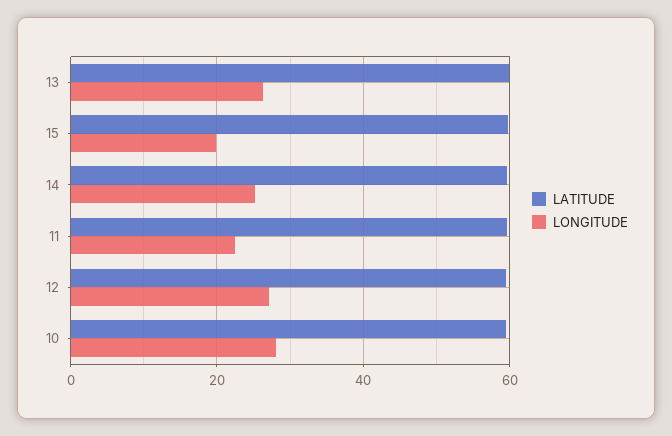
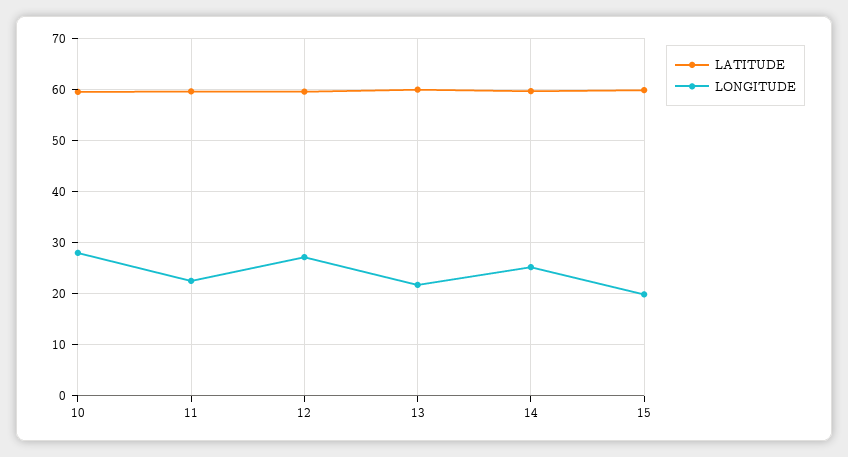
  {
    "LATITUDE": {
      "13": 60,
      "15": 60,
      "14": 60,
      "11": 60,
      "12": 60,
      "10": 60
    },
    "LONGITUDE": {
-     "13": 26,
+     "13": 22,
      "15": 20,
      "14": 26,
      "11": 22,
      "12": 28,
      "10": 28
    }
  }

